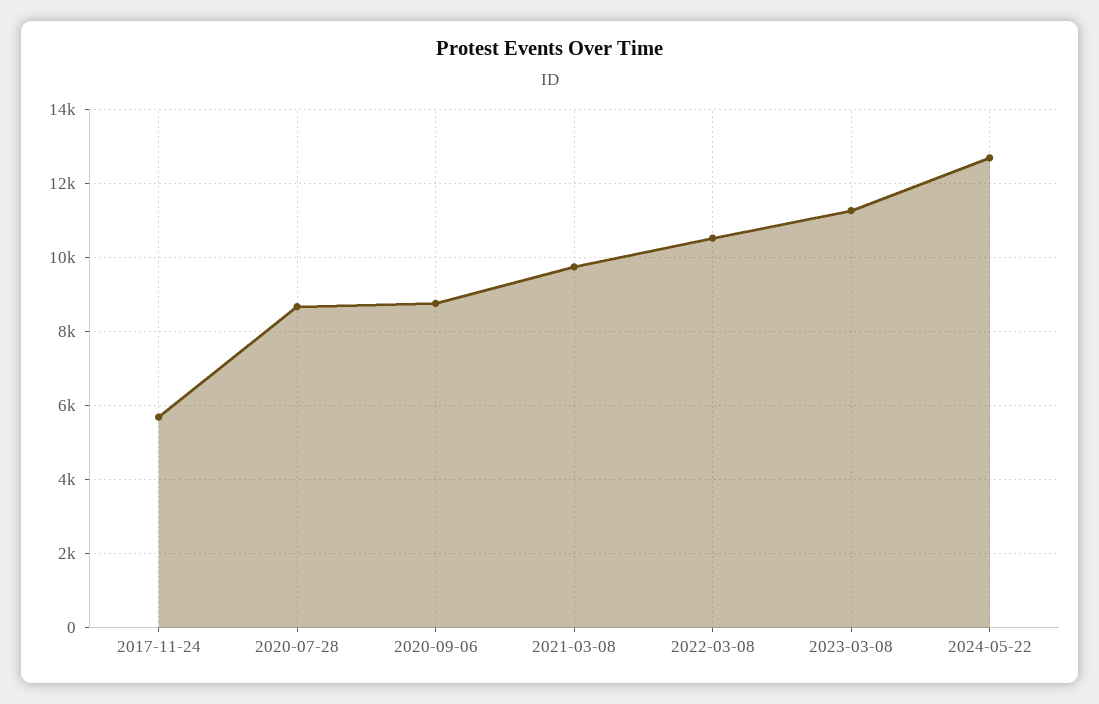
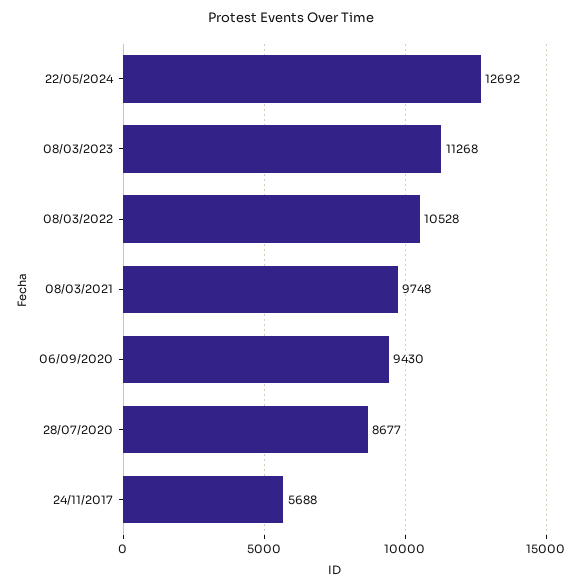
  {
    "2017-11-24": 5688,
    "2020-07-28": 8677,
-   "2020-09-06": 8800,
+   "2020-09-06": 9430,
    "2021-03-08": 9748,
    "2022-03-08": 10528,
    "2023-03-08": 11268,
    "2024-05-22": 12692
  }

